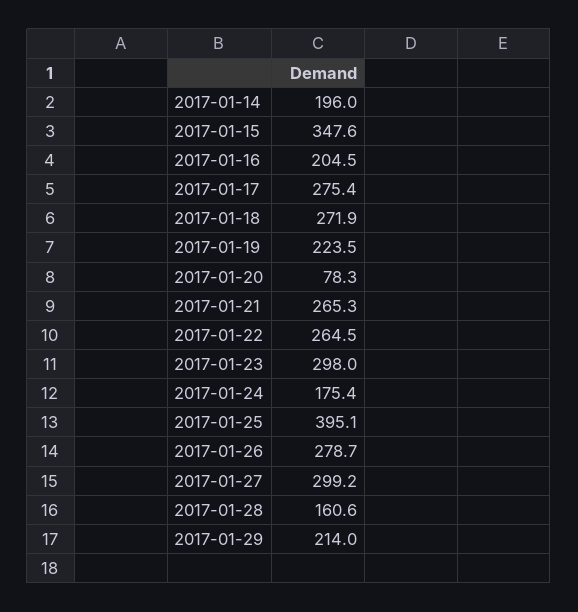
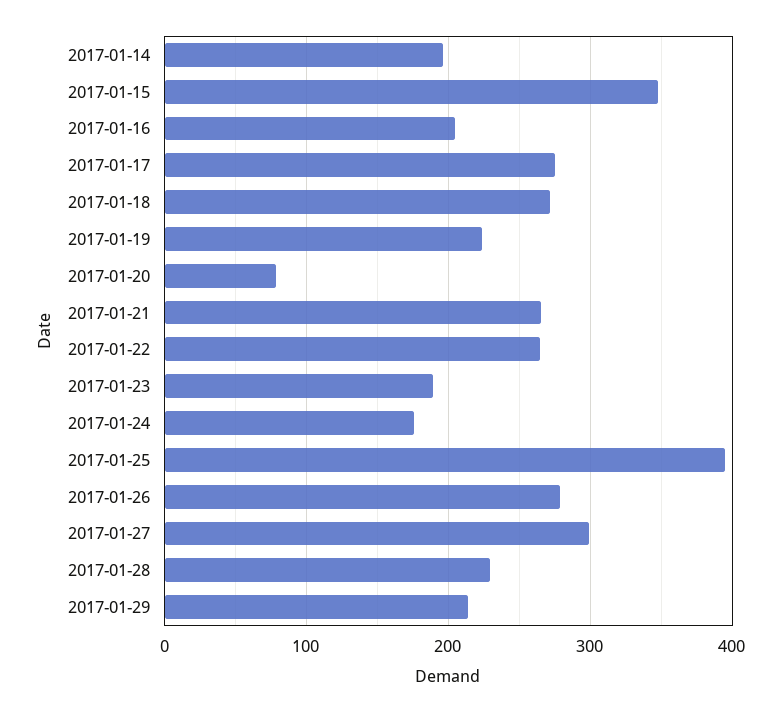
  {
    "2017-01-14": 196,
    "2017-01-15": 347.6,
    "2017-01-16": 204.5,
    "2017-01-17": 275.4,
    "2017-01-18": 271.9,
    "2017-01-19": 223.5,
    "2017-01-20": 78.3,
    "2017-01-21": 265.3,
    "2017-01-22": 264.5,
-   "2017-01-23": 298,
+   "2017-01-23": 190,
    "2017-01-24": 175.4,
    "2017-01-25": 395.1,
    "2017-01-26": 278.7,
    "2017-01-27": 299.2,
-   "2017-01-28": 160.6,
+   "2017-01-28": 230,
    "2017-01-29": 214
  }

